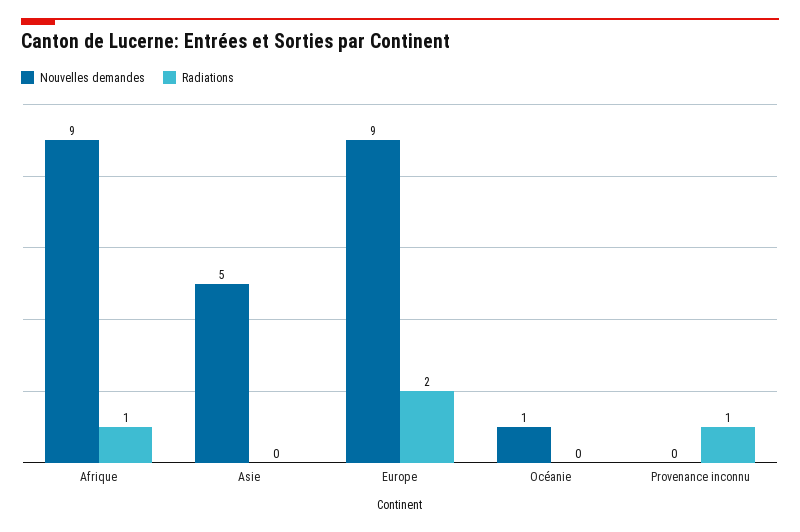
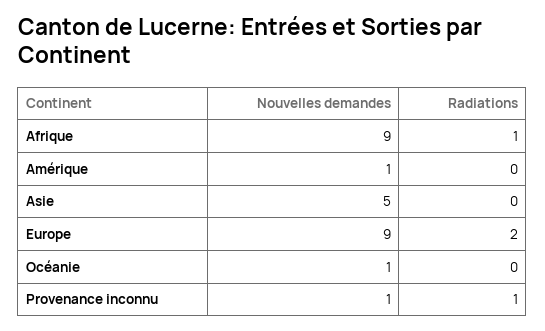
  {
    "Nouvelles demandes": {
      "Afrique": 9,
      "Asie": 5,
      "Europe": 9,
      "Océanie": 1,
-     "Provenance inconnu": 0
+     "Provenance inconnu": 1,
+     "Amérique": 1
    },
    "Radiations": {
      "Afrique": 1,
      "Asie": 0,
      "Europe": 2,
      "Océanie": 0,
-     "Provenance inconnu": 1
+     "Provenance inconnu": 1,
+     "Amérique": 0
    }
  }

